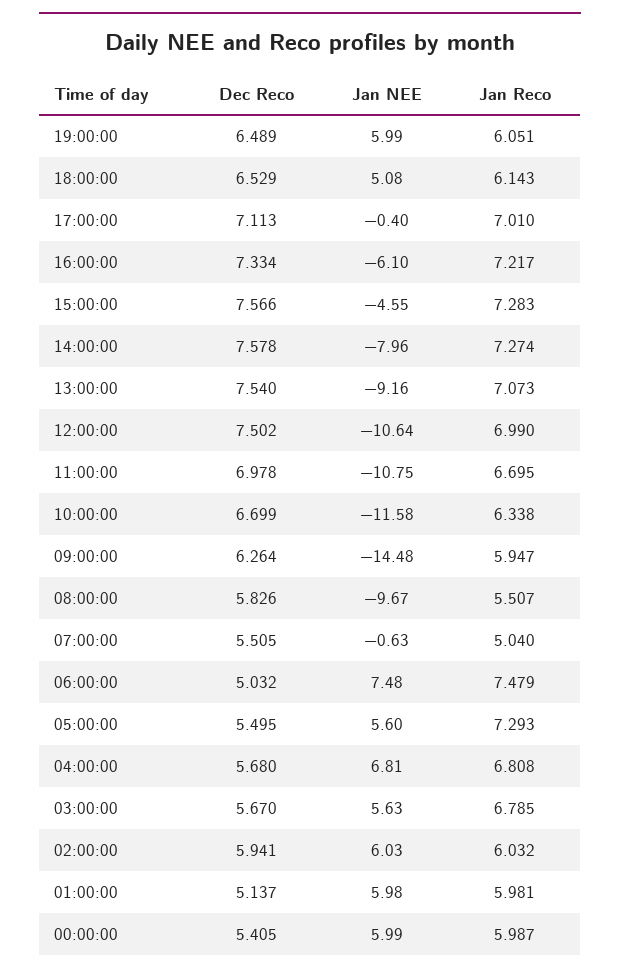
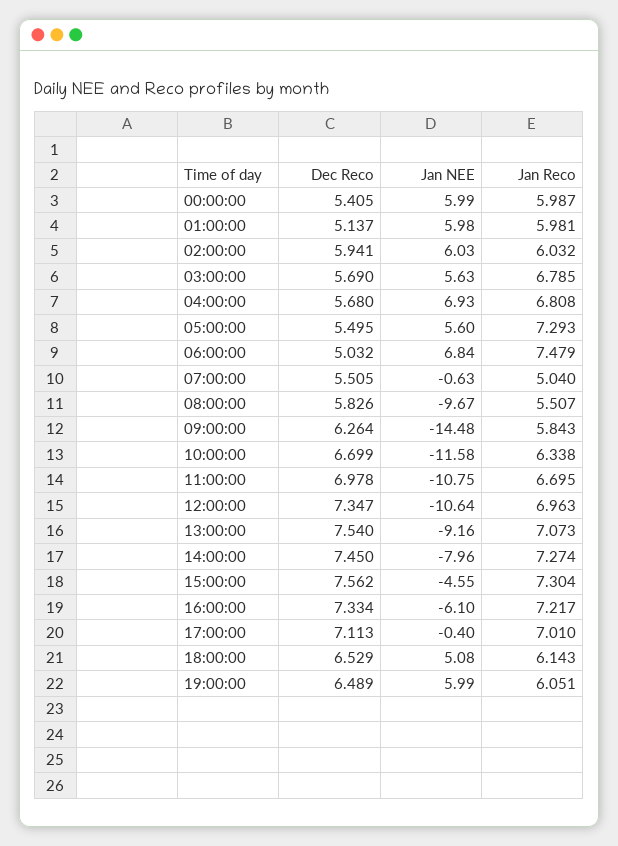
  {
    "Dec Reco": {
      "19:00:00": 6.489,
      "18:00:00": 6.529,
      "17:00:00": 7.113,
      "16:00:00": 7.334,
-     "15:00:00": 7.566,
+     "15:00:00": 7.562,
-     "14:00:00": 7.578,
+     "14:00:00": 7.45,
      "13:00:00": 7.54,
-     "12:00:00": 7.502,
+     "12:00:00": 7.347,
      "11:00:00": 6.978,
      "10:00:00": 6.699,
      "09:00:00": 6.264,
      "08:00:00": 5.826,
      "07:00:00": 5.505,
      "06:00:00": 5.032,
      "05:00:00": 5.495,
      "04:00:00": 5.68,
-     "03:00:00": 5.67,
+     "03:00:00": 5.69,
      "02:00:00": 5.941,
      "01:00:00": 5.137,
      "00:00:00": 5.405
    },
    "Jan NEE": {
      "19:00:00": 5.99,
      "18:00:00": 5.08,
      "17:00:00": -0.4,
      "16:00:00": -6.1,
      "15:00:00": -4.55,
      "14:00:00": -7.96,
      "13:00:00": -9.16,
      "12:00:00": -10.64,
      "11:00:00": -10.75,
      "10:00:00": -11.58,
      "09:00:00": -14.48,
      "08:00:00": -9.67,
      "07:00:00": -0.63,
-     "06:00:00": 7.48,
+     "06:00:00": 6.84,
      "05:00:00": 5.6,
-     "04:00:00": 6.81,
+     "04:00:00": 6.93,
      "03:00:00": 5.63,
      "02:00:00": 6.03,
      "01:00:00": 5.98,
      "00:00:00": 5.99
    },
    "Jan Reco": {
      "19:00:00": 6.051,
      "18:00:00": 6.143,
      "17:00:00": 7.01,
      "16:00:00": 7.217,
-     "15:00:00": 7.283,
+     "15:00:00": 7.304,
      "14:00:00": 7.274,
      "13:00:00": 7.073,
-     "12:00:00": 6.99,
+     "12:00:00": 6.963,
      "11:00:00": 6.695,
      "10:00:00": 6.338,
-     "09:00:00": 5.947,
+     "09:00:00": 5.843,
      "08:00:00": 5.507,
      "07:00:00": 5.04,
      "06:00:00": 7.479,
      "05:00:00": 7.293,
      "04:00:00": 6.808,
      "03:00:00": 6.785,
      "02:00:00": 6.032,
      "01:00:00": 5.981,
      "00:00:00": 5.987
    }
  }

